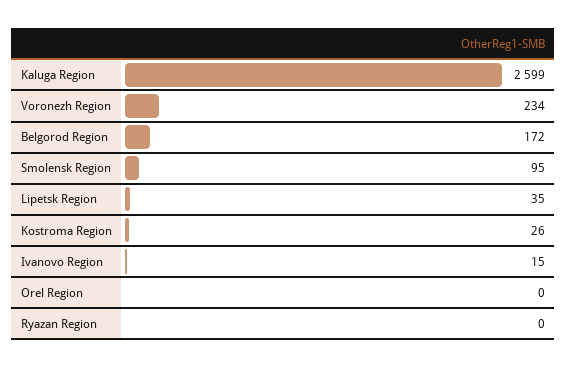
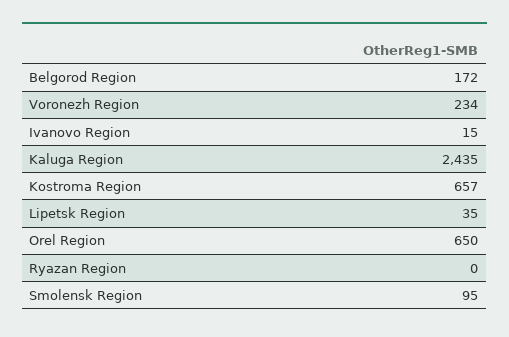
  {
-   "Kaluga Region": 2599,
+   "Kaluga Region": 2435,
    "Voronezh Region": 234,
    "Belgorod Region": 172,
    "Smolensk Region": 95,
    "Lipetsk Region": 35,
-   "Kostroma Region": 26,
+   "Kostroma Region": 657,
    "Ivanovo Region": 15,
-   "Orel Region": 0,
+   "Orel Region": 650,
    "Ryazan Region": 0
  }

